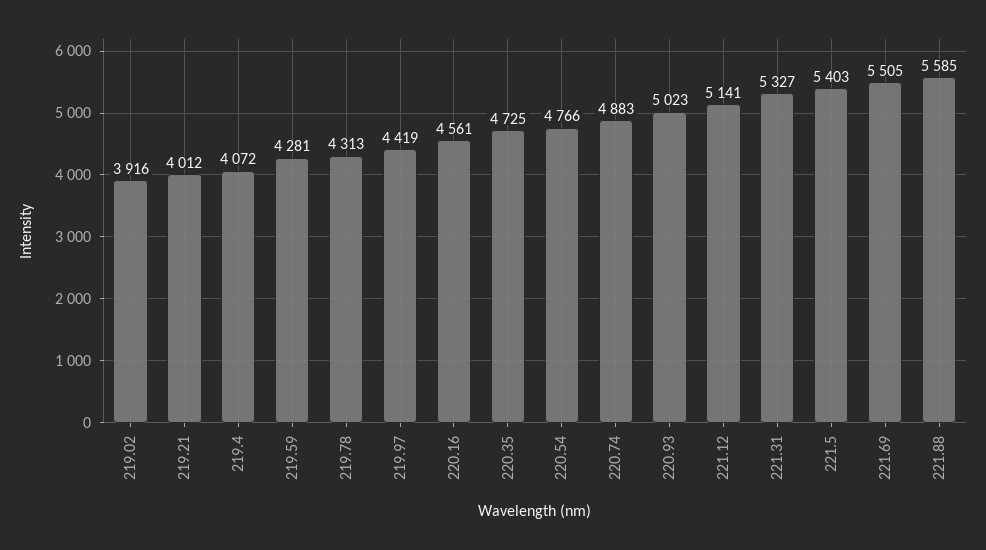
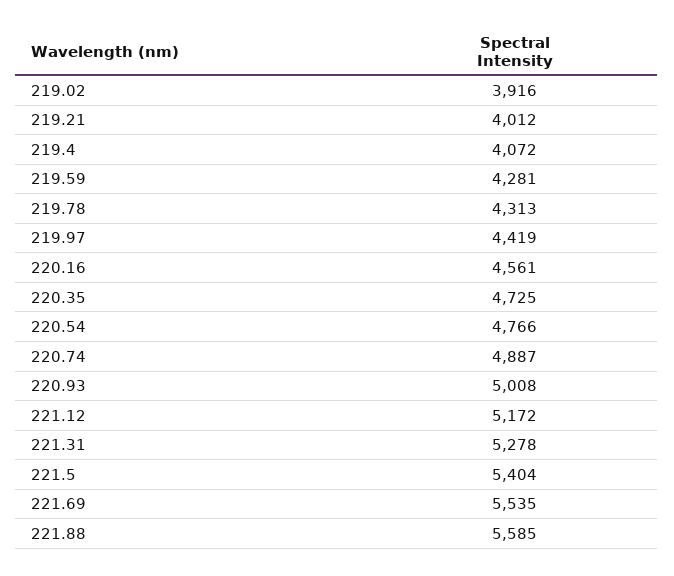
  {
    "219.02": 3916,
    "219.21": 4012,
    "219.4": 4072,
    "219.59": 4281,
    "219.78": 4313,
    "219.97": 4419,
    "220.16": 4561,
    "220.35": 4725,
    "220.54": 4766,
-   "220.74": 4883,
+   "220.74": 4887,
-   "220.93": 5023,
+   "220.93": 5008,
-   "221.12": 5141,
+   "221.12": 5172,
-   "221.31": 5327,
+   "221.31": 5278,
-   "221.5": 5403,
+   "221.5": 5404,
-   "221.69": 5505,
+   "221.69": 5535,
    "221.88": 5585
  }

